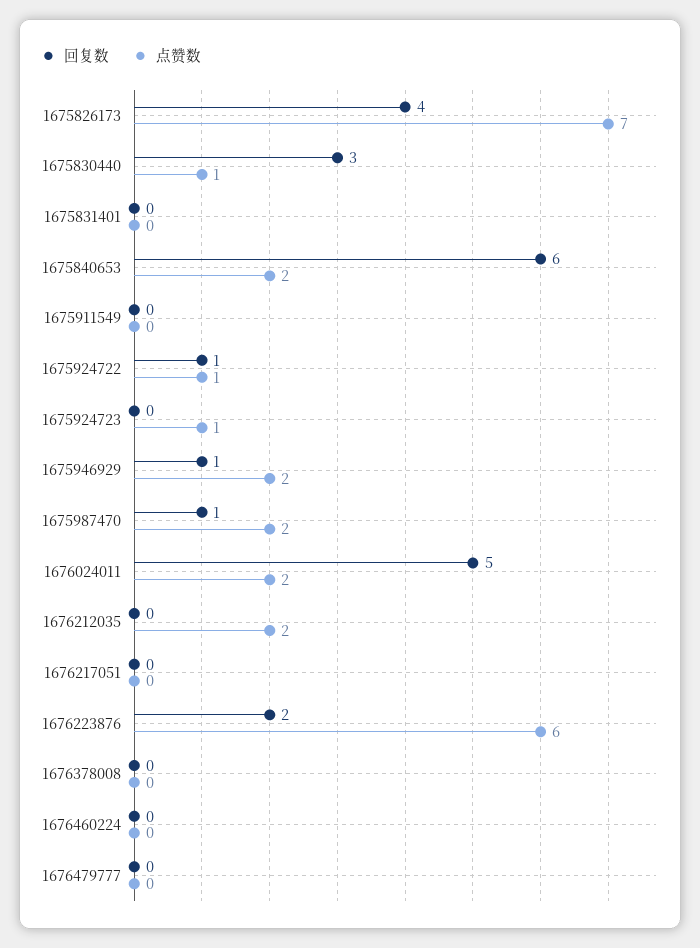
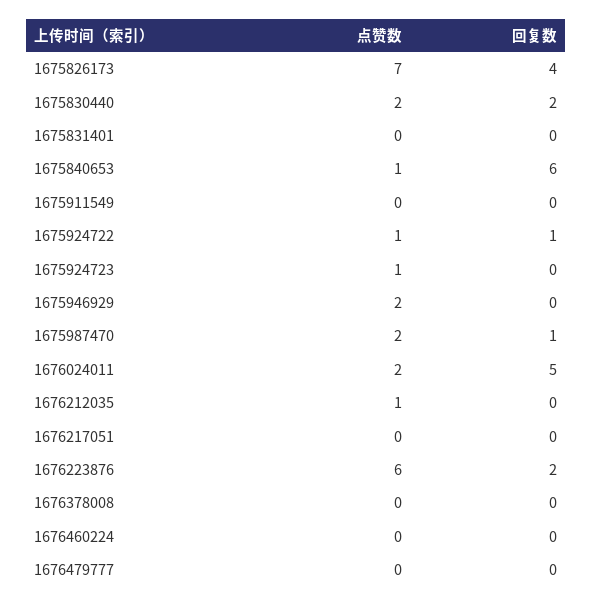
  {
    "回复数": {
      "1675826173": 4,
-     "1675830440": 3,
+     "1675830440": 2,
      "1675831401": 0,
      "1675840653": 6,
      "1675911549": 0,
      "1675924722": 1,
      "1675924723": 0,
-     "1675946929": 1,
+     "1675946929": 0,
      "1675987470": 1,
      "1676024011": 5,
      "1676212035": 0,
      "1676217051": 0,
      "1676223876": 2,
      "1676378008": 0,
      "1676460224": 0,
      "1676479777": 0
    },
    "点赞数": {
      "1675826173": 7,
-     "1675830440": 1,
+     "1675830440": 2,
      "1675831401": 0,
-     "1675840653": 2,
+     "1675840653": 1,
      "1675911549": 0,
      "1675924722": 1,
      "1675924723": 1,
      "1675946929": 2,
      "1675987470": 2,
      "1676024011": 2,
-     "1676212035": 2,
+     "1676212035": 1,
      "1676217051": 0,
      "1676223876": 6,
      "1676378008": 0,
      "1676460224": 0,
      "1676479777": 0
    }
  }

